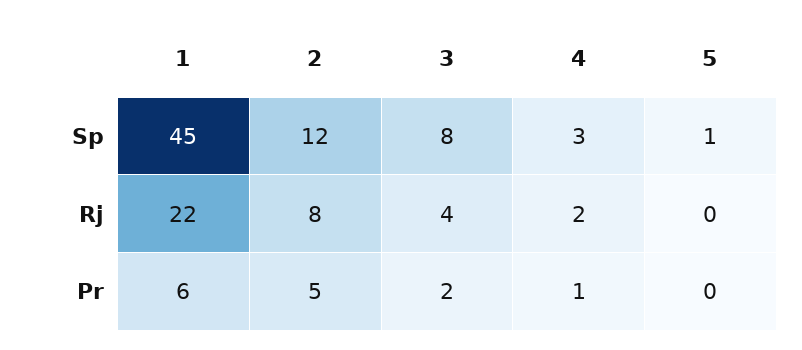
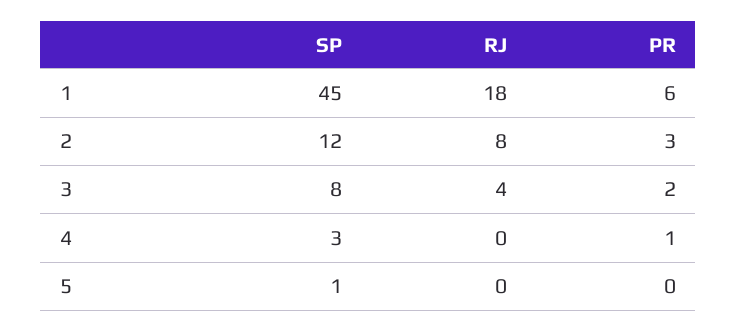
  {
    "1": {
      "Sp": 45,
-     "Rj": 22,
+     "Rj": 18,
      "Pr": 6
    },
    "2": {
      "Sp": 12,
      "Rj": 8,
-     "Pr": 5
+     "Pr": 3
    },
    "3": {
      "Sp": 8,
      "Rj": 4,
      "Pr": 2
    },
    "4": {
      "Sp": 3,
-     "Rj": 2,
+     "Rj": 0,
      "Pr": 1
    },
    "5": {
      "Sp": 1,
      "Rj": 0,
      "Pr": 0
    }
  }

